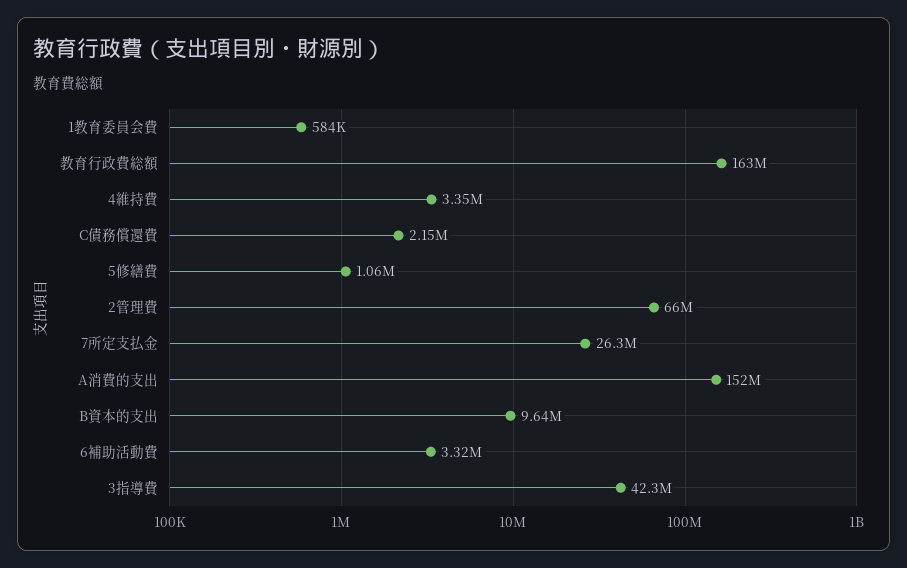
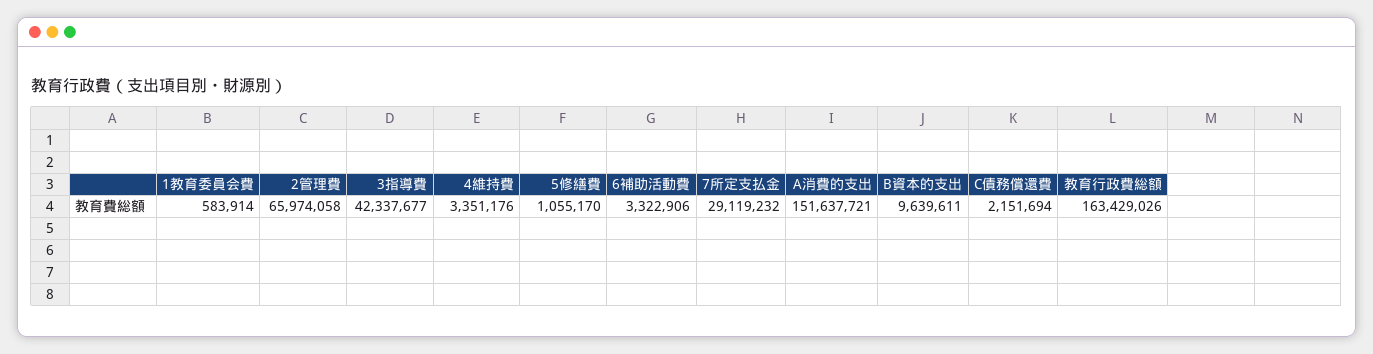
  {
    "1教育委員会費": 583914,
    "教育行政費総額": 163429026,
    "4維持費": 3351176,
    "C債務償還費": 2151694,
    "5修繕費": 1055170,
    "2管理費": 65974058,
-   "7所定支払金": 26300000,
+   "7所定支払金": 29119232,
    "A消費的支出": 151637721,
    "B資本的支出": 9639611,
    "6補助活動費": 3322906,
    "3指導費": 42337677
  }

